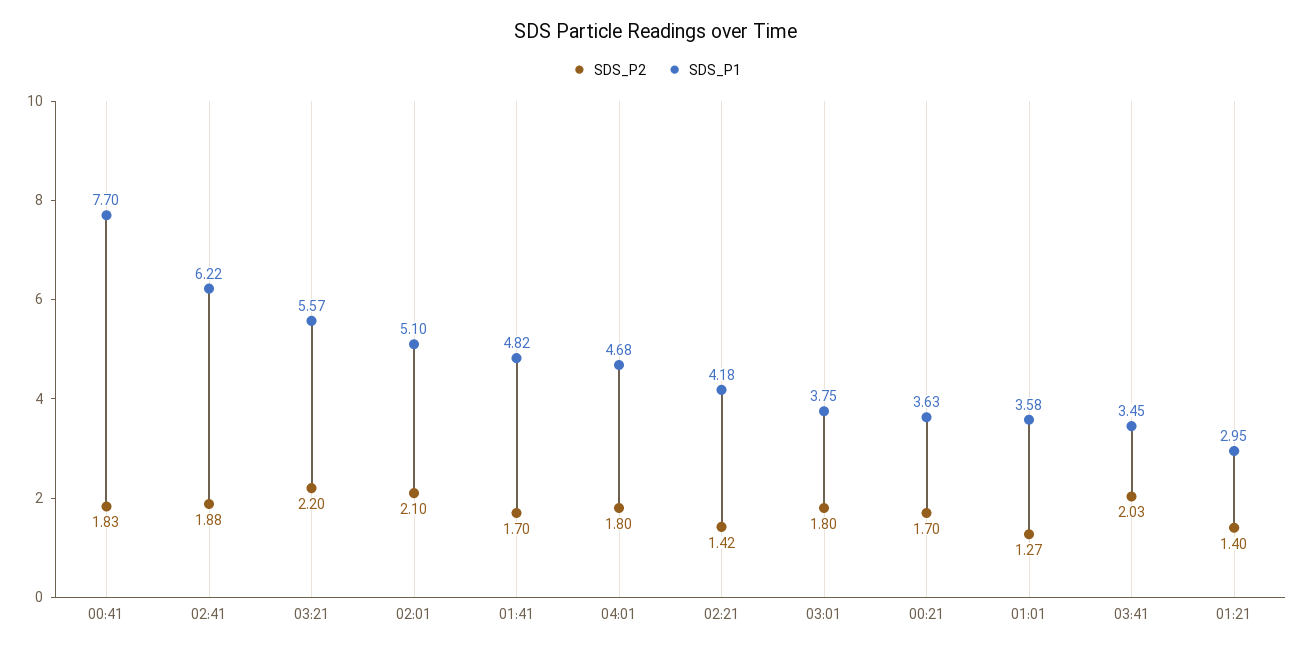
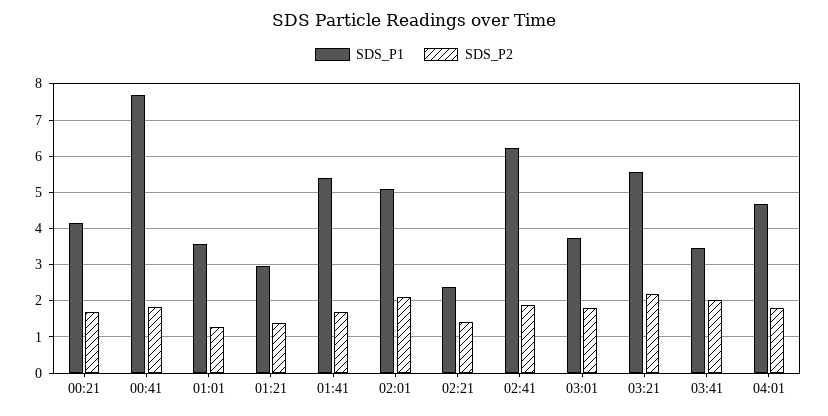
  {
    "SDS_P2": {
      "00:41": 1.83,
      "02:41": 1.88,
      "03:21": 2.2,
      "02:01": 2.1,
      "01:41": 1.7,
      "04:01": 1.8,
      "02:21": 1.42,
      "03:01": 1.8,
      "00:21": 1.7,
      "01:01": 1.27,
      "03:41": 2.03,
      "01:21": 1.4
    },
    "SDS_P1": {
      "00:41": 7.7,
      "02:41": 6.22,
      "03:21": 5.57,
      "02:01": 5.1,
-     "01:41": 4.82,
+     "01:41": 5.4,
      "04:01": 4.68,
-     "02:21": 4.18,
+     "02:21": 2.4,
      "03:01": 3.75,
-     "00:21": 3.63,
+     "00:21": 4.2,
      "01:01": 3.58,
      "03:41": 3.45,
      "01:21": 2.95
    }
  }

